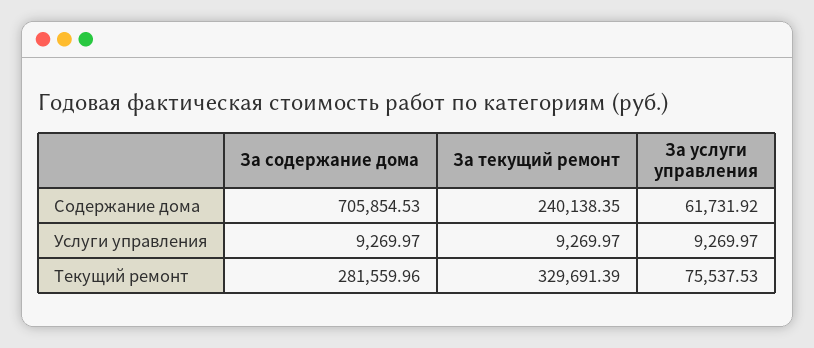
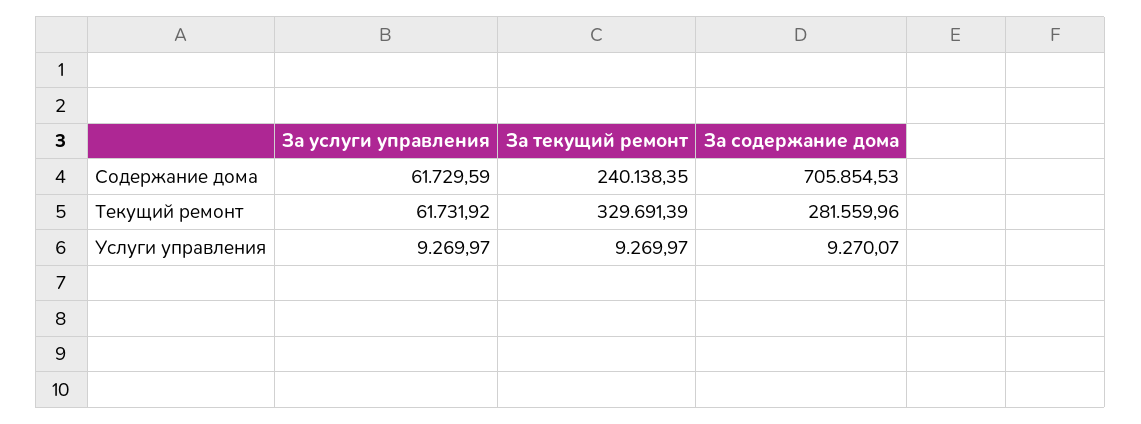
  {
    "За содержание дома": {
      "Содержание дома": 705854.53,
-     "Услуги управления": 9269.97,
+     "Услуги управления": 9270.07,
      "Текущий ремонт": 281559.96
    },
    "За текущий ремонт": {
      "Содержание дома": 240138.35,
      "Услуги управления": 9269.97,
      "Текущий ремонт": 329691.39
    },
    "За услуги управления": {
-     "Содержание дома": 61731.92,
+     "Содержание дома": 61729.59,
      "Услуги управления": 9269.97,
-     "Текущий ремонт": 75537.53
+     "Текущий ремонт": 61731.92
    }
  }

